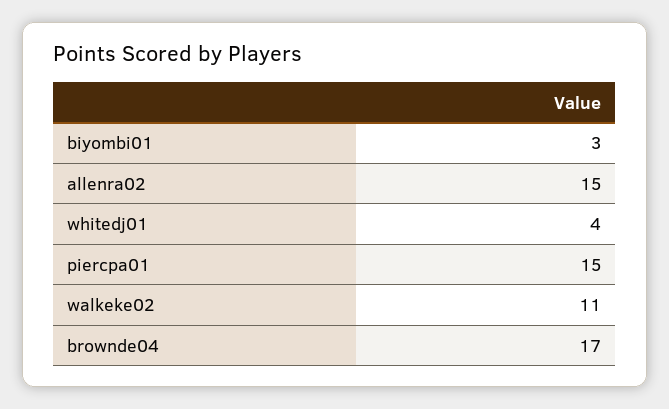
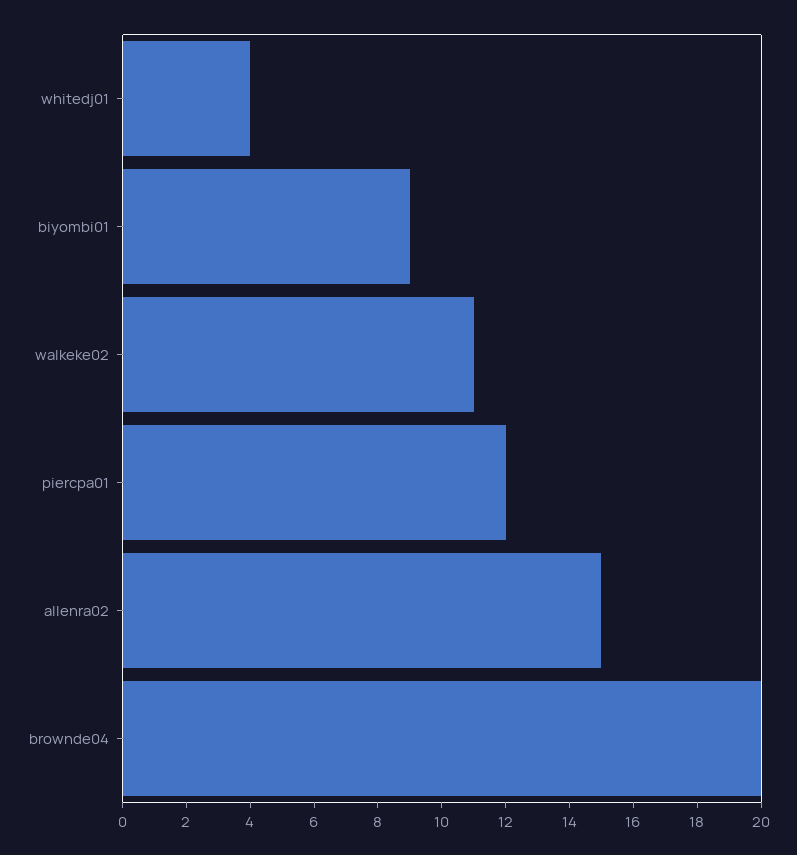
  {
-   "biyombi01": 3,
+   "biyombi01": 9,
    "allenra02": 15,
    "whitedj01": 4,
-   "piercpa01": 15,
+   "piercpa01": 12,
    "walkeke02": 11,
-   "brownde04": 17
+   "brownde04": 20
  }

